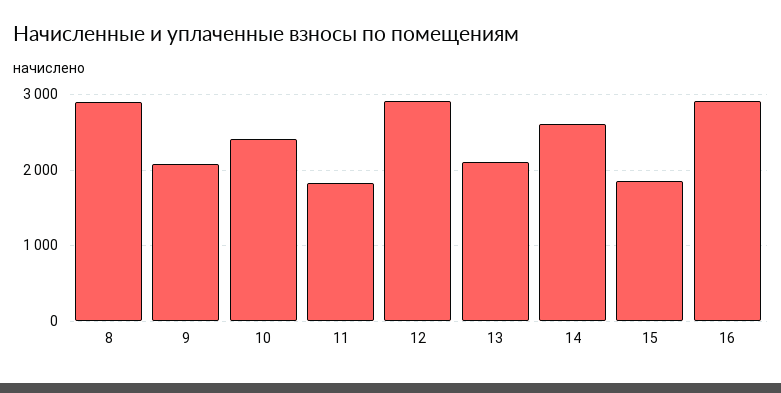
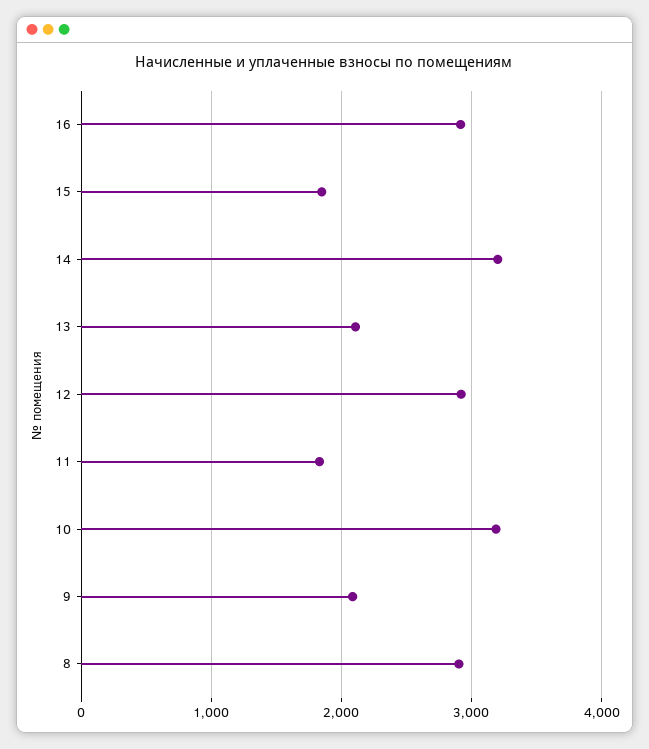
  {
    "8": 2900,
    "9": 2100,
-   "10": 2400,
+   "10": 3200,
    "11": 1800,
    "12": 2900,
    "13": 2100,
-   "14": 2600,
+   "14": 3200,
    "15": 1800,
    "16": 2900
  }

